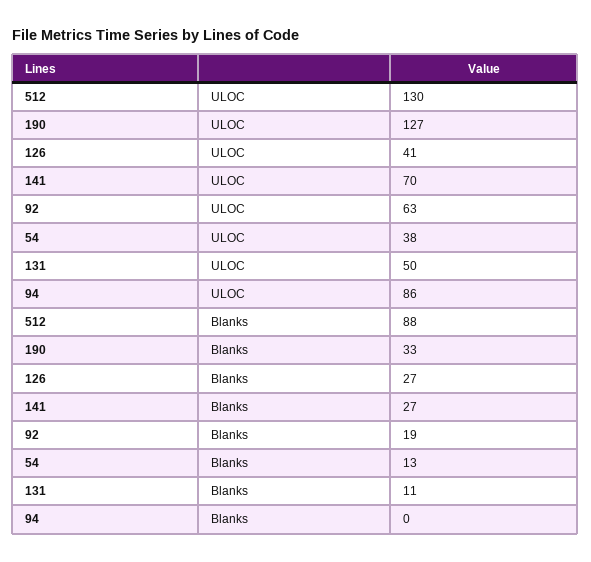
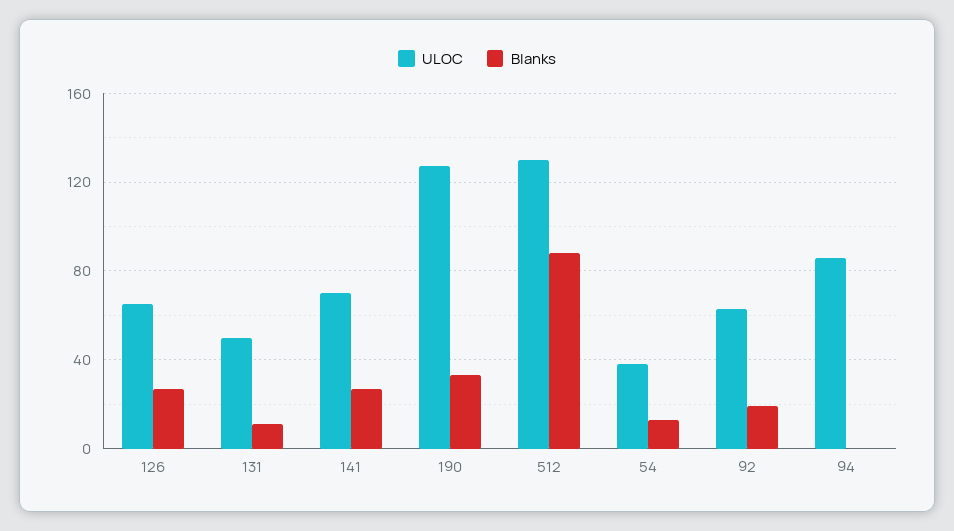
  {
    "ULOC": {
      "512": 130,
      "190": 127,
-     "126": 41,
+     "126": 65,
      "141": 70,
      "92": 63,
      "54": 38,
      "131": 50,
      "94": 86
    },
    "Blanks": {
      "512": 88,
      "190": 33,
      "126": 27,
      "141": 27,
      "92": 19,
      "54": 13,
      "131": 11,
      "94": 0
    }
  }

